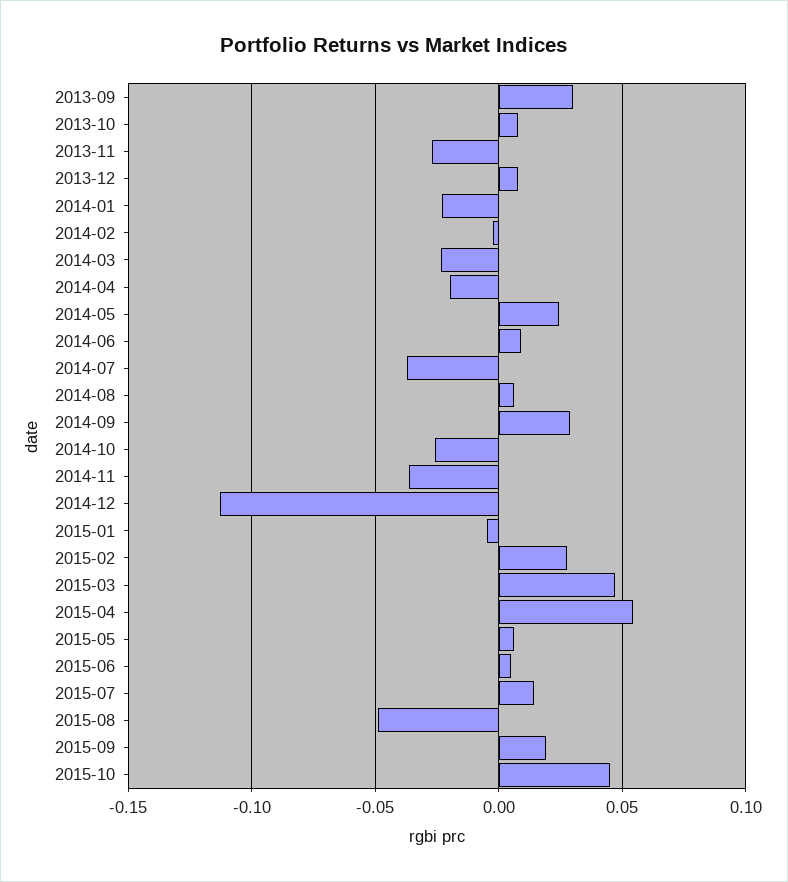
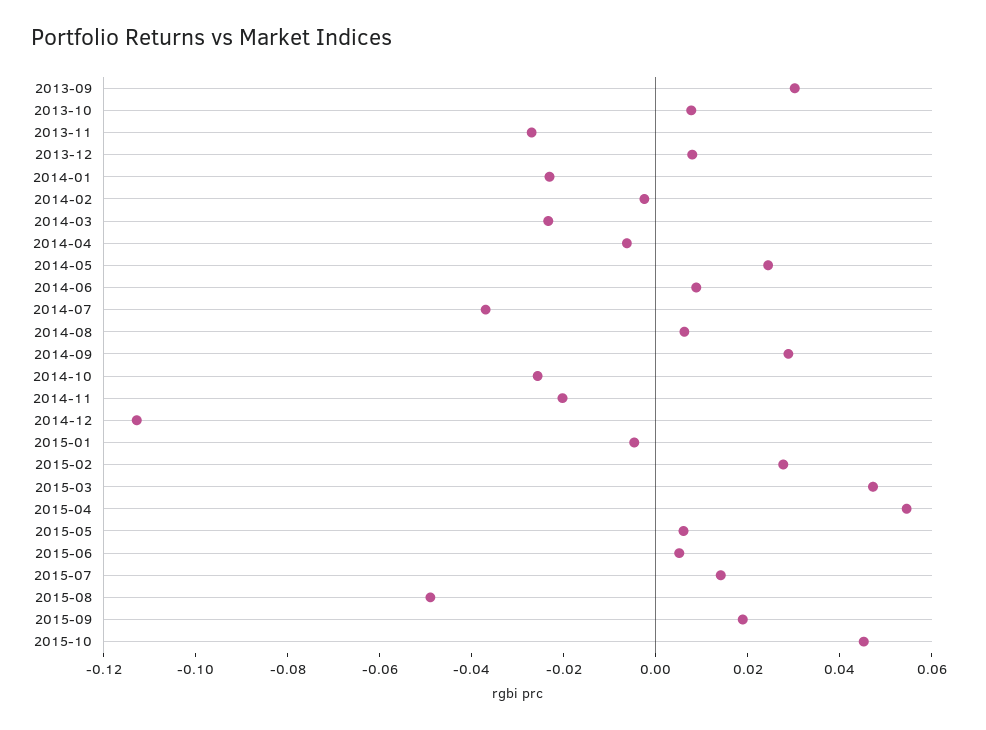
  {
    "2013-09": 0.03,
    "2013-10": 0.01,
    "2013-11": -0.025,
    "2013-12": 0.01,
    "2014-01": -0.025,
    "2014-02": -0.005,
    "2014-03": -0.025,
-   "2014-04": -0.02,
+   "2014-04": -0.005,
    "2014-05": 0.025,
    "2014-06": 0.01,
    "2014-07": -0.035,
    "2014-08": 0.005,
    "2014-09": 0.03,
    "2014-10": -0.025,
-   "2014-11": -0.035,
+   "2014-11": -0.02,
    "2014-12": -0.115,
    "2015-01": -0.005,
    "2015-02": 0.03,
    "2015-03": 0.045,
    "2015-04": 0.055,
    "2015-05": 0.005,
    "2015-06": 0.005,
    "2015-07": 0.015,
    "2015-08": -0.05,
    "2015-09": 0.02,
    "2015-10": 0.045
  }

